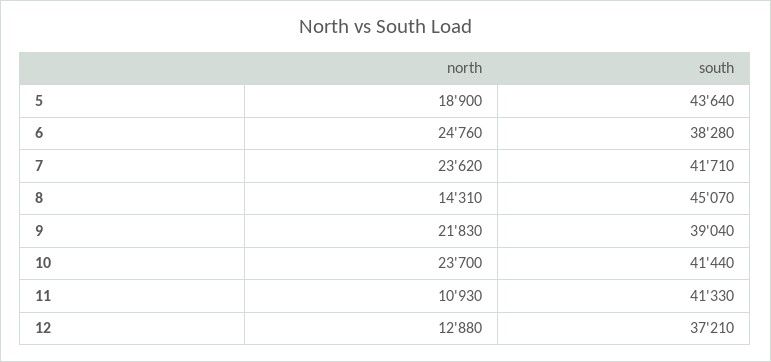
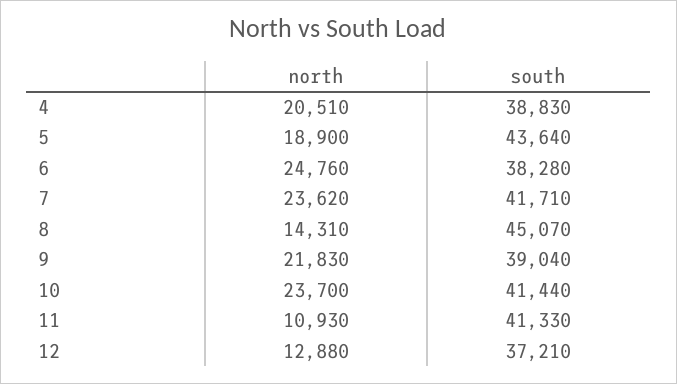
  {
    "north": {
      "5": 18900,
      "6": 24760,
      "7": 23620,
      "8": 14310,
      "9": 21830,
      "10": 23700,
      "11": 10930,
-     "12": 12880
+     "12": 12880,
+     "4": 20510
    },
    "south": {
      "5": 43640,
      "6": 38280,
      "7": 41710,
      "8": 45070,
      "9": 39040,
      "10": 41440,
      "11": 41330,
-     "12": 37210
+     "12": 37210,
+     "4": 38830
    }
  }

